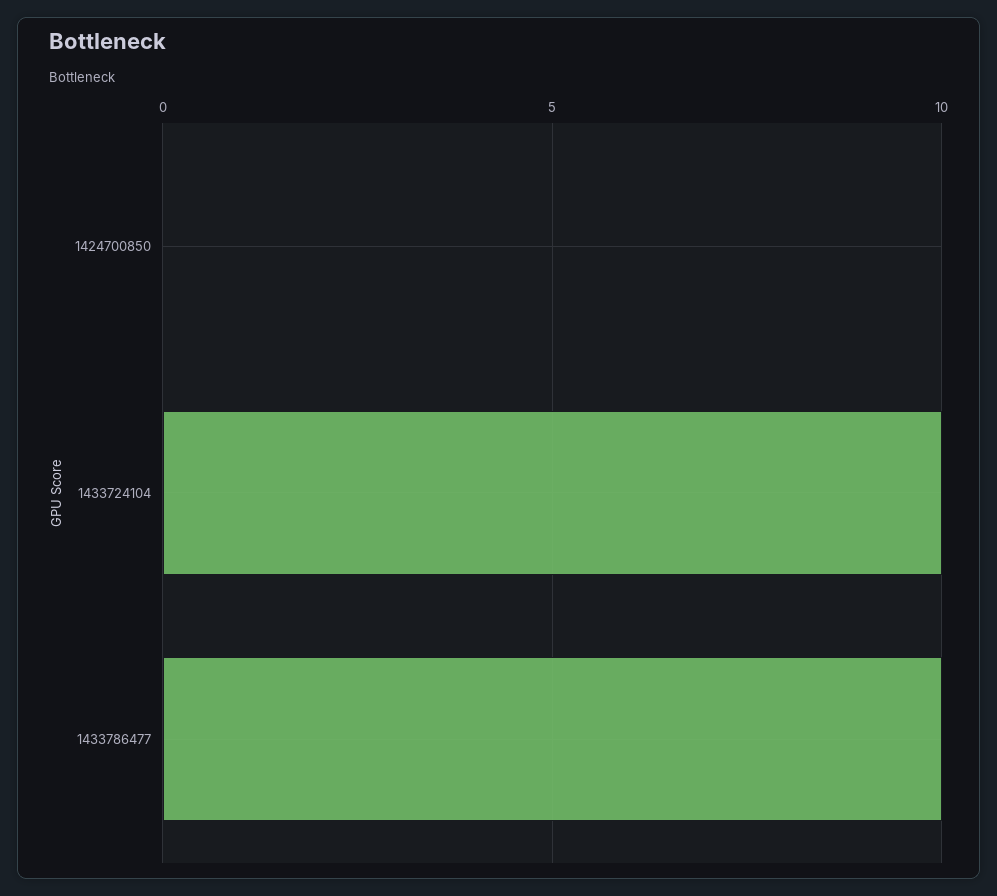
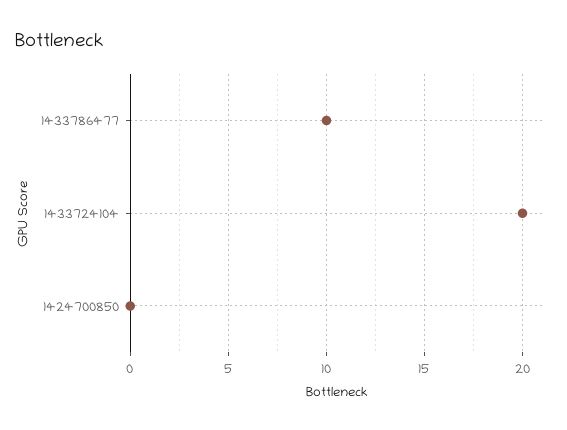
  {
    "1424700850": 0,
-   "1433724104": 10,
+   "1433724104": 20,
    "1433786477": 10
  }

